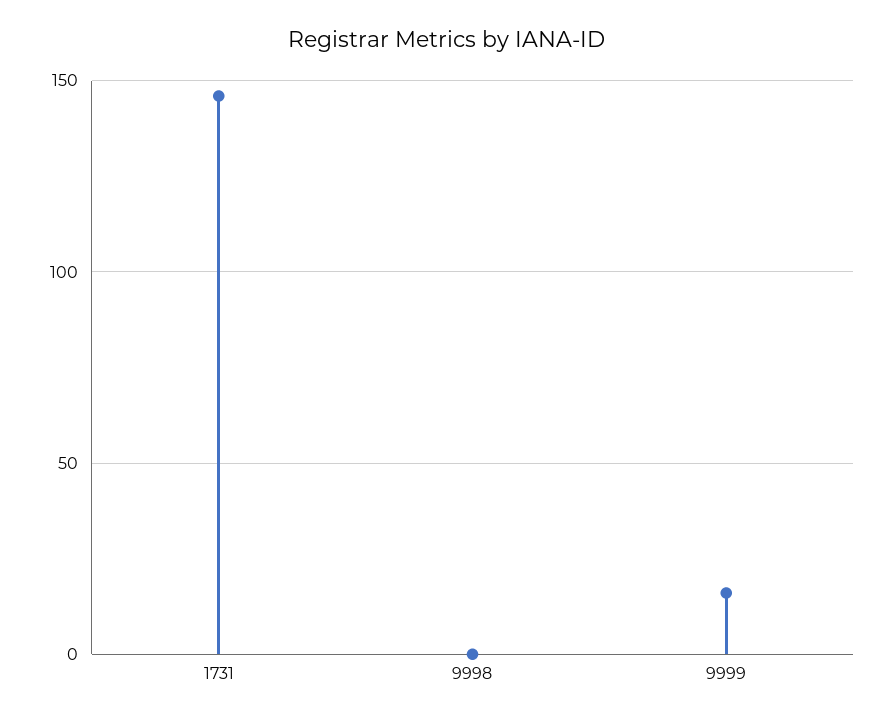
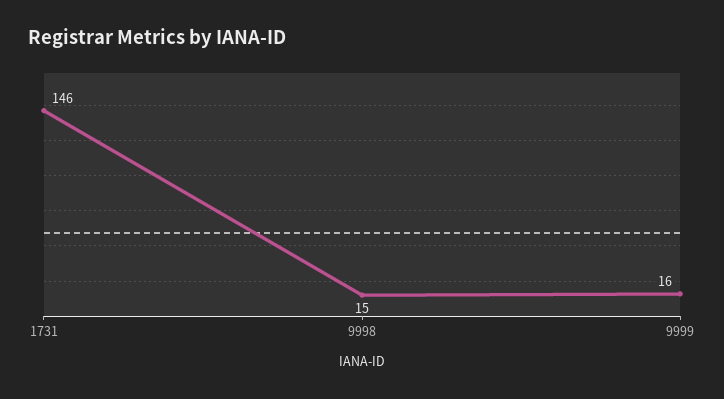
  {
    "1731": 146,
-   "9998": 0,
+   "9998": 15,
    "9999": 16
  }

